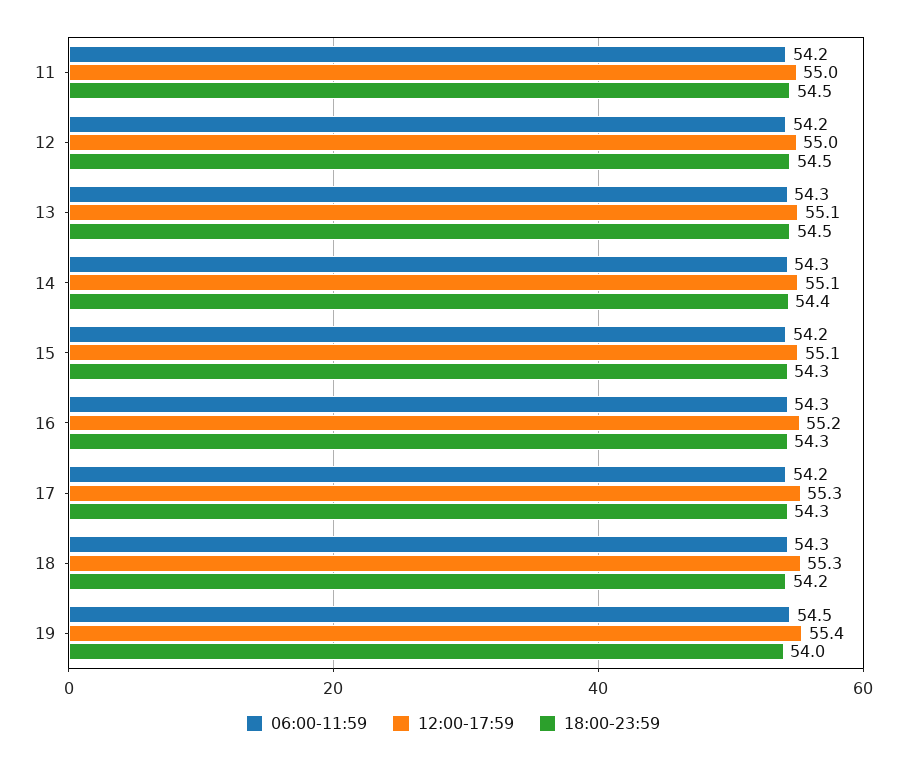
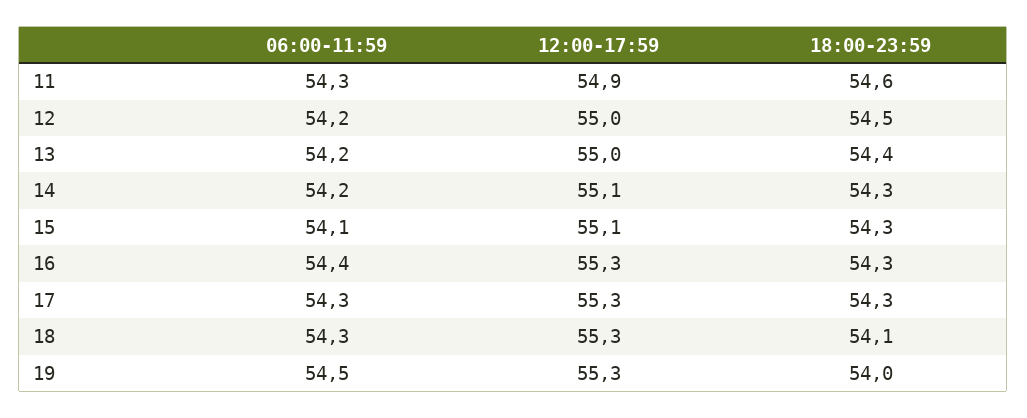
  {
    "06:00-11:59": {
-     "11": 54.2,
+     "11": 54.3,
      "12": 54.2,
-     "13": 54.3,
+     "13": 54.2,
-     "14": 54.3,
+     "14": 54.2,
-     "15": 54.2,
+     "15": 54.1,
-     "16": 54.3,
+     "16": 54.4,
-     "17": 54.2,
+     "17": 54.3,
      "18": 54.3,
      "19": 54.5
    },
    "12:00-17:59": {
-     "11": 55,
+     "11": 54.9,
      "12": 55,
-     "13": 55.1,
+     "13": 55,
      "14": 55.1,
      "15": 55.1,
-     "16": 55.2,
+     "16": 55.3,
      "17": 55.3,
      "18": 55.3,
-     "19": 55.4
+     "19": 55.3
    },
    "18:00-23:59": {
-     "11": 54.5,
+     "11": 54.6,
      "12": 54.5,
-     "13": 54.5,
+     "13": 54.4,
-     "14": 54.4,
+     "14": 54.3,
      "15": 54.3,
      "16": 54.3,
      "17": 54.3,
-     "18": 54.2,
+     "18": 54.1,
      "19": 54
    }
  }

